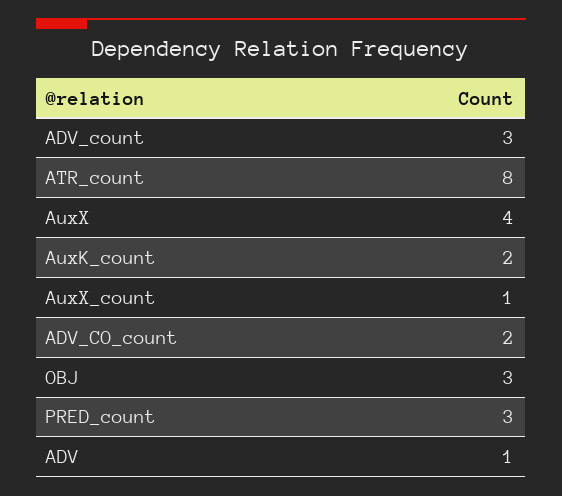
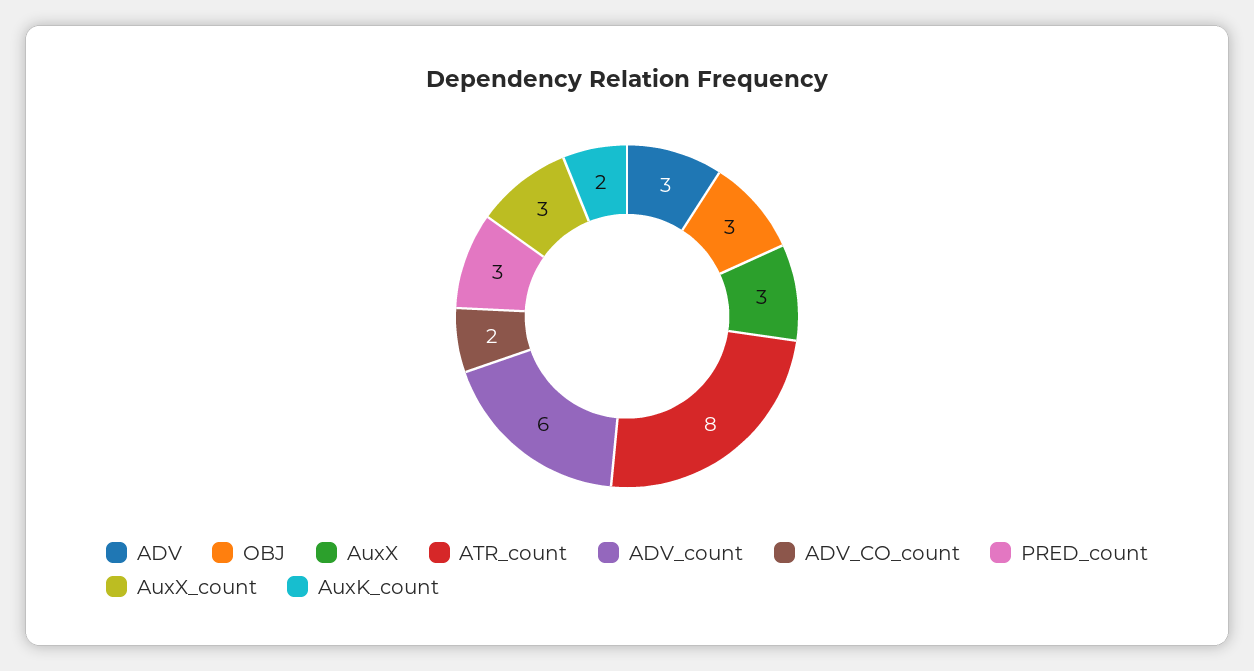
  {
-   "ADV_count": 3,
+   "ADV_count": 6,
    "ATR_count": 8,
-   "AuxX": 4,
+   "AuxX": 3,
    "AuxK_count": 2,
-   "AuxX_count": 1,
+   "AuxX_count": 3,
    "ADV_CO_count": 2,
    "OBJ": 3,
    "PRED_count": 3,
-   "ADV": 1
+   "ADV": 3
  }

